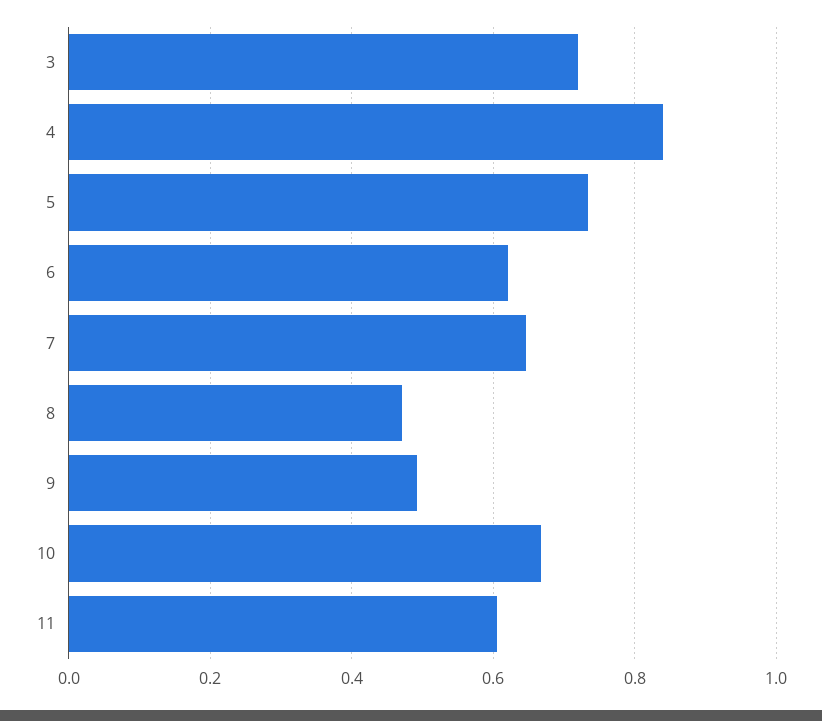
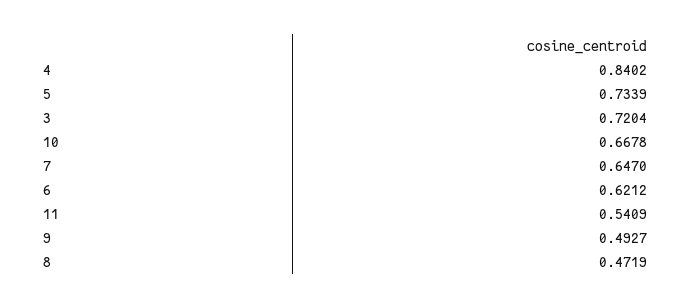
  {
    "3": 0.7204,
    "4": 0.8402,
    "5": 0.7339,
    "6": 0.6212,
    "7": 0.647,
    "8": 0.4719,
    "9": 0.4927,
    "10": 0.6678,
-   "11": 0.6
+   "11": 0.5409
  }

